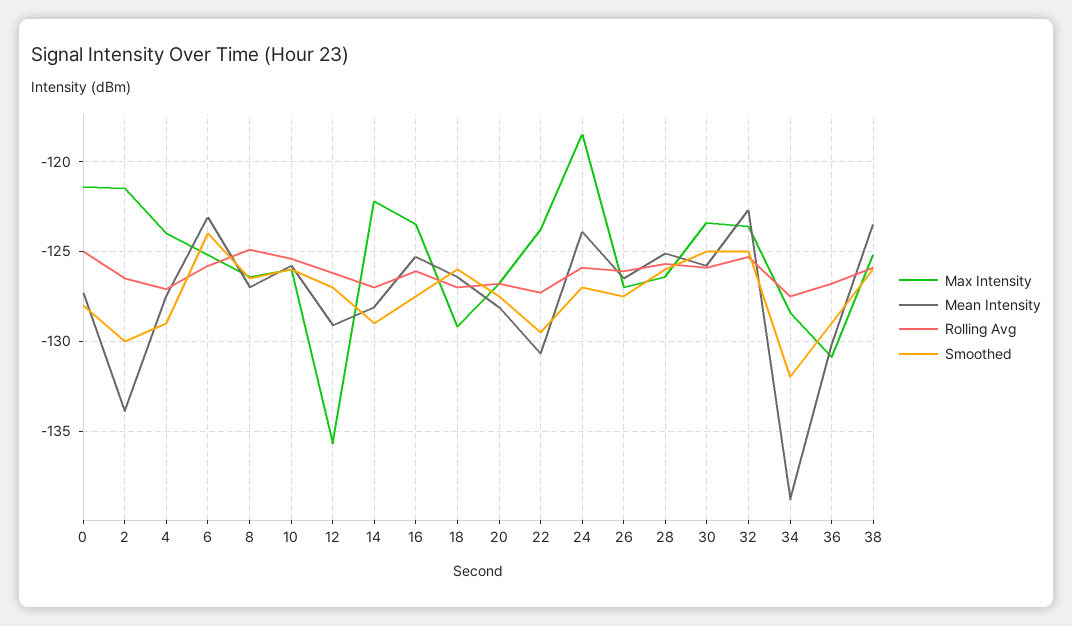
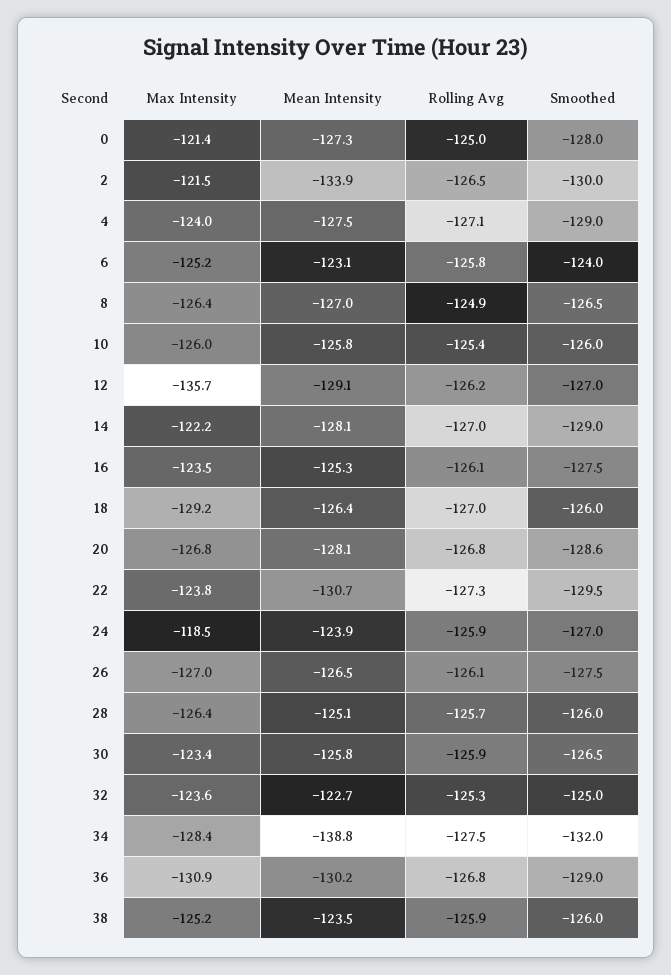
  {
    "Max Intensity": {
      "0": -121.4,
      "2": -121.5,
      "4": -124,
      "6": -125.2,
      "8": -126.4,
      "10": -126,
      "12": -135.7,
      "14": -122.2,
      "16": -123.5,
      "18": -129.2,
      "20": -126.8,
      "22": -123.8,
      "24": -118.5,
      "26": -127,
      "28": -126.4,
      "30": -123.4,
      "32": -123.6,
      "34": -128.4,
      "36": -130.9,
      "38": -125.2
    },
    "Mean Intensity": {
      "0": -127.3,
      "2": -133.9,
      "4": -127.5,
      "6": -123.1,
      "8": -127,
      "10": -125.8,
      "12": -129.1,
      "14": -128.1,
      "16": -125.3,
      "18": -126.4,
      "20": -128.1,
      "22": -130.7,
      "24": -123.9,
      "26": -126.5,
      "28": -125.1,
      "30": -125.8,
      "32": -122.7,
      "34": -138.8,
      "36": -130.2,
      "38": -123.5
    },
    "Rolling Avg": {
      "0": -125,
      "2": -126.5,
      "4": -127.1,
      "6": -125.8,
      "8": -124.9,
      "10": -125.4,
      "12": -126.2,
      "14": -127,
      "16": -126.1,
      "18": -127,
      "20": -126.8,
      "22": -127.3,
      "24": -125.9,
      "26": -126.1,
      "28": -125.7,
      "30": -125.9,
      "32": -125.3,
      "34": -127.5,
      "36": -126.8,
      "38": -125.9
    },
    "Smoothed": {
      "0": -128,
      "2": -130,
      "4": -129,
      "6": -124,
      "8": -126.5,
      "10": -126,
      "12": -127,
      "14": -129,
      "16": -127.5,
      "18": -126,
-     "20": -127.5,
+     "20": -128.6,
      "22": -129.5,
      "24": -127,
      "26": -127.5,
      "28": -126,
-     "30": -125,
+     "30": -126.5,
      "32": -125,
      "34": -132,
      "36": -129,
      "38": -126
    }
  }

